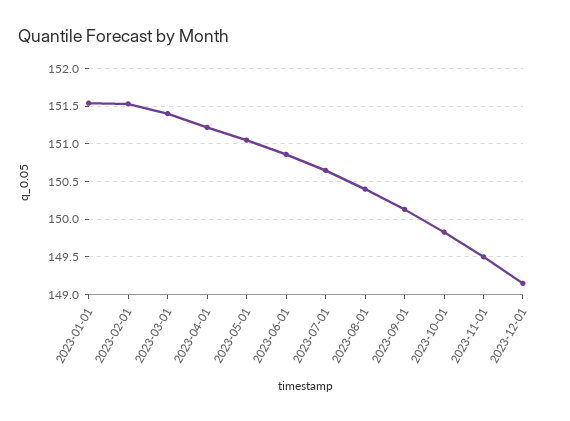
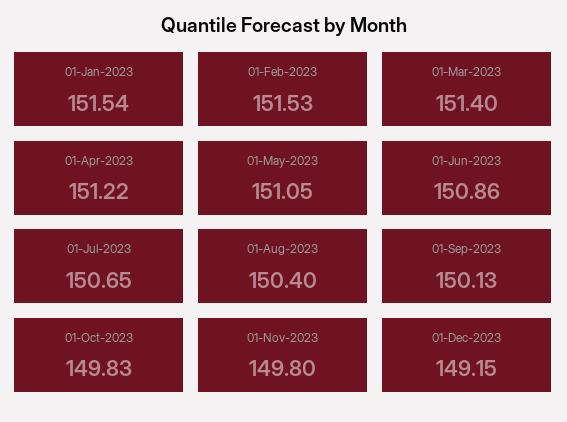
  {
    "2023-01-01": 151.54,
    "2023-02-01": 151.53,
    "2023-03-01": 151.4,
    "2023-04-01": 151.22,
    "2023-05-01": 151.05,
    "2023-06-01": 150.86,
    "2023-07-01": 150.65,
    "2023-08-01": 150.4,
    "2023-09-01": 150.13,
    "2023-10-01": 149.83,
-   "2023-11-01": 149.5,
+   "2023-11-01": 149.8,
    "2023-12-01": 149.15
  }

